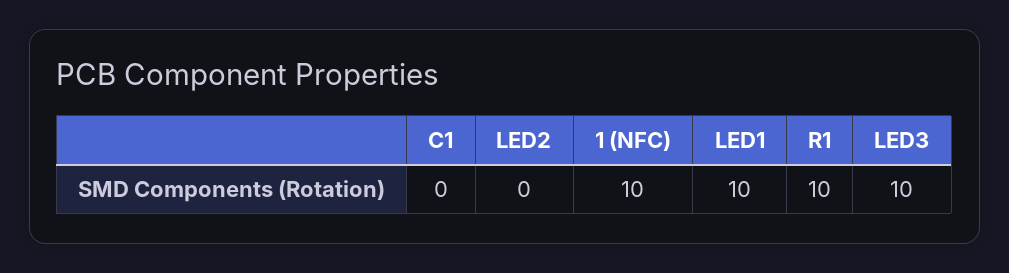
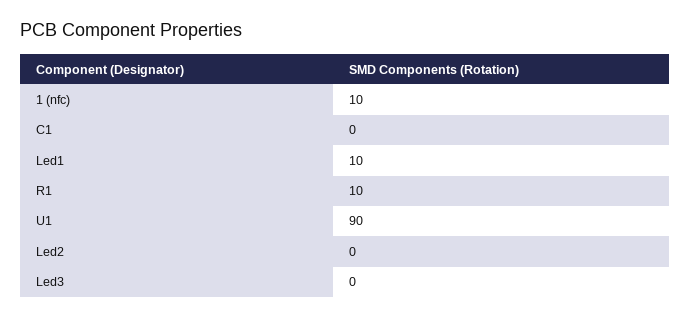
  {
    "C1": 0,
    "LED2": 0,
    "1 (NFC)": 10,
    "LED1": 10,
    "R1": 10,
-   "LED3": 10
+   "LED3": 0,
+   "U1": 90
  }

